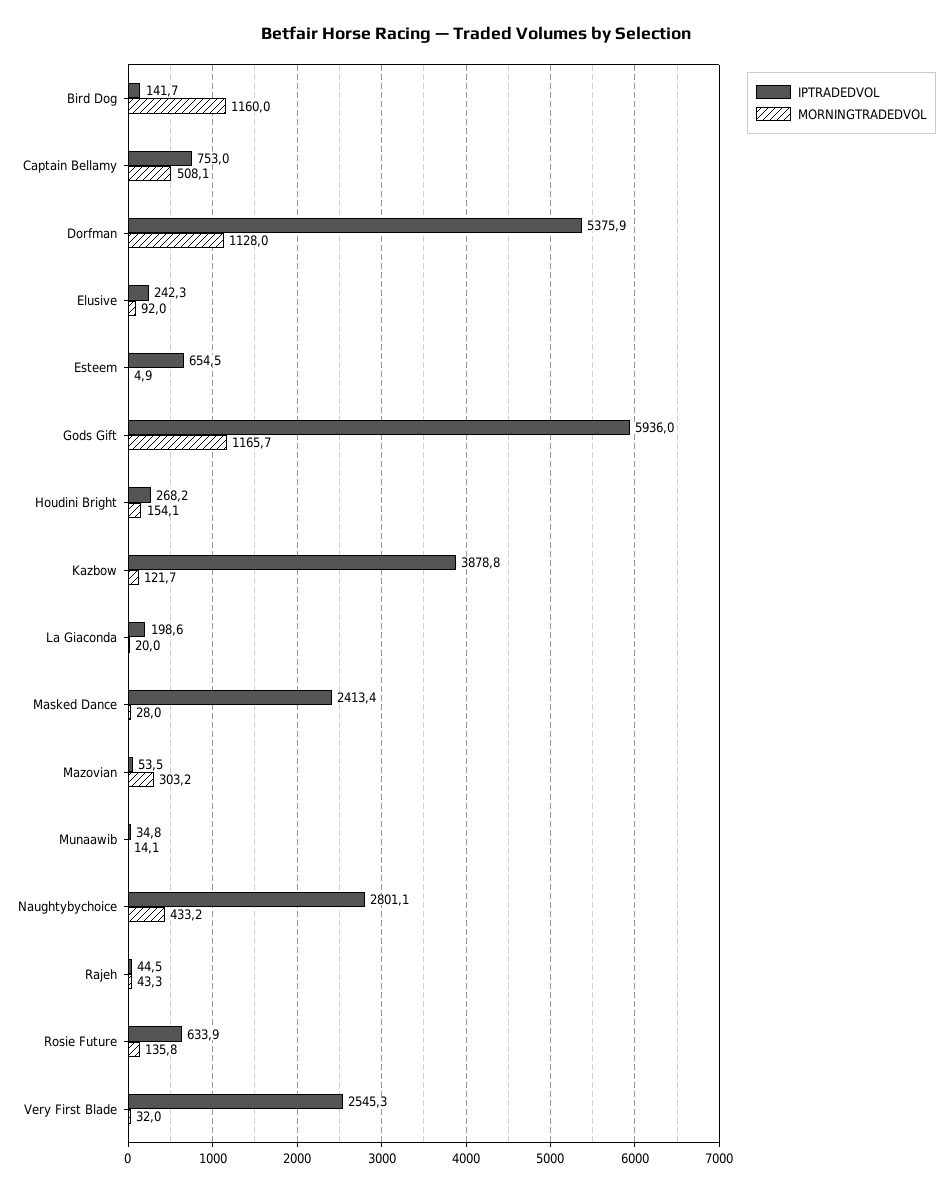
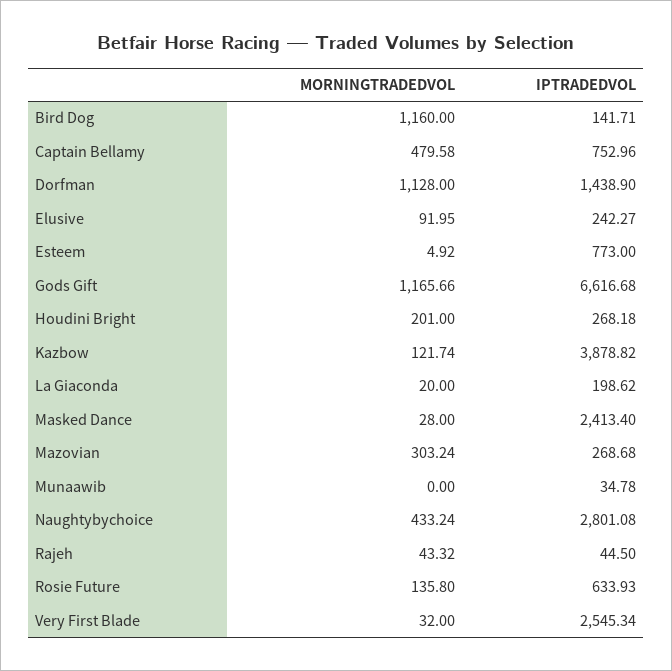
  {
    "IPTRADEDVOL": {
      "Bird Dog": 141.71,
      "Captain Bellamy": 752.96,
-     "Dorfman": 5375.9,
+     "Dorfman": 1438.9,
      "Elusive": 242.27,
-     "Esteem": 654.5,
+     "Esteem": 773,
-     "Gods Gift": 5936,
+     "Gods Gift": 6616.68,
      "Houdini Bright": 268.18,
      "Kazbow": 3878.82,
      "La Giaconda": 198.62,
      "Masked Dance": 2413.4,
-     "Mazovian": 53.5,
+     "Mazovian": 268.68,
      "Munaawib": 34.78,
      "Naughtybychoice": 2801.08,
      "Rajeh": 44.5,
      "Rosie Future": 633.93,
      "Very First Blade": 2545.34
    },
    "MORNINGTRADEDVOL": {
      "Bird Dog": 1160,
-     "Captain Bellamy": 508.1,
+     "Captain Bellamy": 479.58,
      "Dorfman": 1128,
      "Elusive": 91.95,
      "Esteem": 4.92,
      "Gods Gift": 1165.66,
-     "Houdini Bright": 154.1,
+     "Houdini Bright": 201,
      "Kazbow": 121.74,
      "La Giaconda": 20,
      "Masked Dance": 28,
      "Mazovian": 303.24,
-     "Munaawib": 14.1,
+     "Munaawib": 0,
      "Naughtybychoice": 433.24,
      "Rajeh": 43.32,
      "Rosie Future": 135.8,
      "Very First Blade": 32
    }
  }

